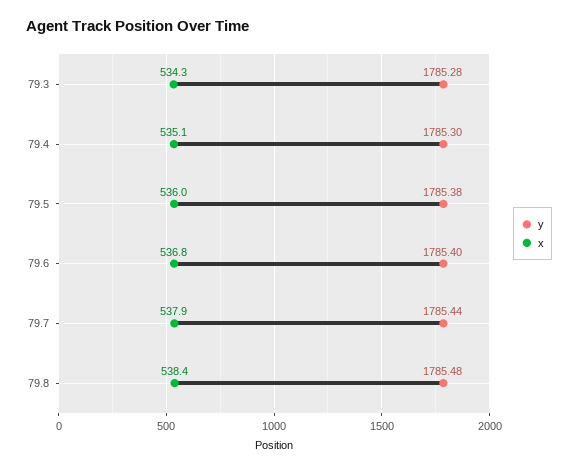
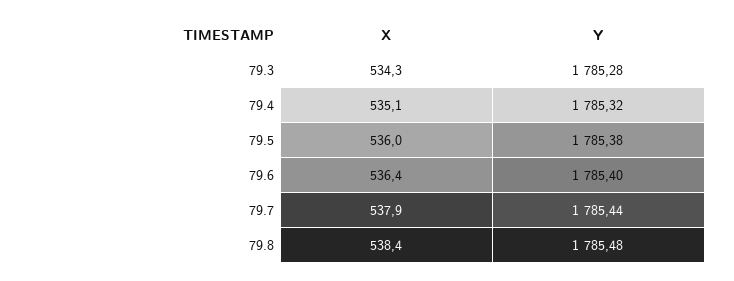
  {
    "y": {
      "79.3": 1785.28,
-     "79.4": 1785.3,
+     "79.4": 1785.32,
      "79.5": 1785.38,
      "79.6": 1785.4,
      "79.7": 1785.44,
      "79.8": 1785.48
    },
    "x": {
      "79.3": 534.3,
      "79.4": 535.1,
      "79.5": 536,
-     "79.6": 536.8,
+     "79.6": 536.4,
      "79.7": 537.9,
      "79.8": 538.4
    }
  }

